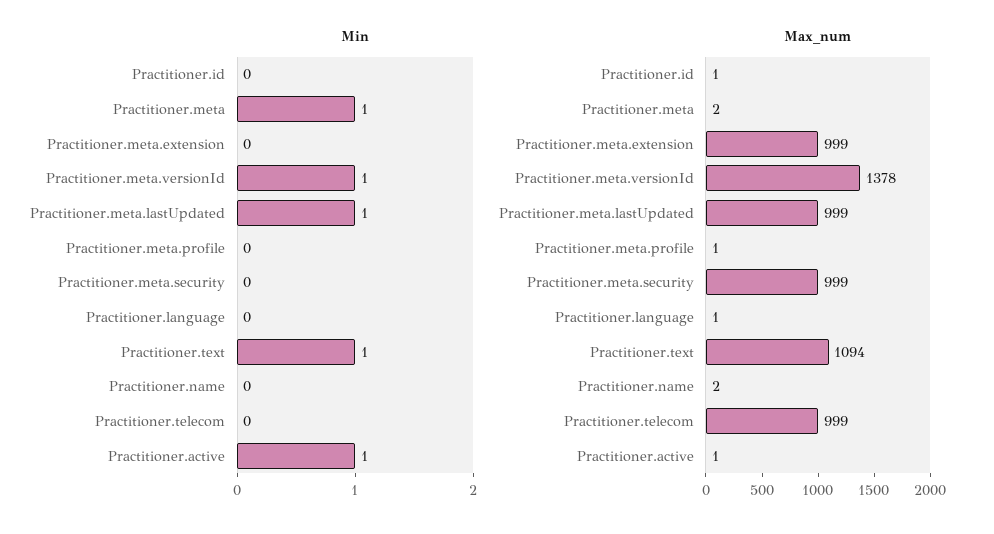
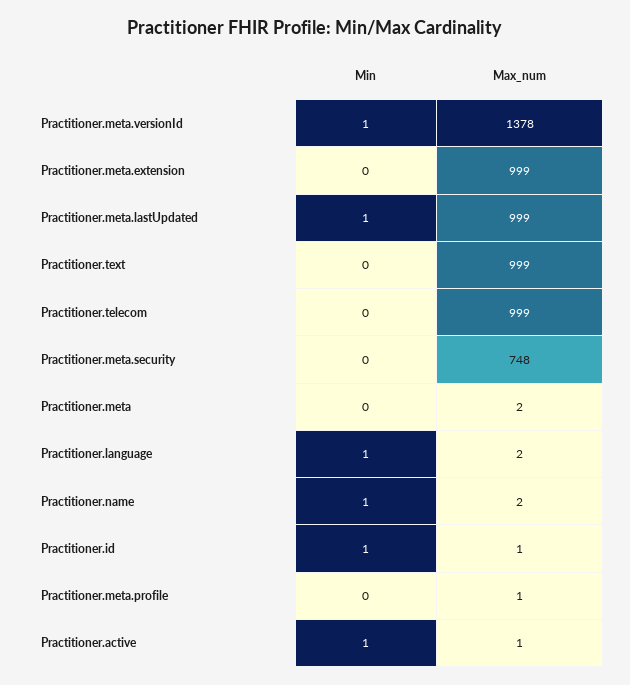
  {
    "Min": {
-     "Practitioner.id": 0,
+     "Practitioner.id": 1,
-     "Practitioner.meta": 1,
+     "Practitioner.meta": 0,
      "Practitioner.meta.extension": 0,
      "Practitioner.meta.versionId": 1,
      "Practitioner.meta.lastUpdated": 1,
      "Practitioner.meta.profile": 0,
      "Practitioner.meta.security": 0,
-     "Practitioner.language": 0,
+     "Practitioner.language": 1,
-     "Practitioner.text": 1,
+     "Practitioner.text": 0,
-     "Practitioner.name": 0,
+     "Practitioner.name": 1,
      "Practitioner.telecom": 0,
      "Practitioner.active": 1
    },
    "Max_num": {
      "Practitioner.id": 1,
      "Practitioner.meta": 2,
      "Practitioner.meta.extension": 999,
      "Practitioner.meta.versionId": 1378,
      "Practitioner.meta.lastUpdated": 999,
      "Practitioner.meta.profile": 1,
-     "Practitioner.meta.security": 999,
+     "Practitioner.meta.security": 748,
-     "Practitioner.language": 1,
+     "Practitioner.language": 2,
-     "Practitioner.text": 1094,
+     "Practitioner.text": 999,
      "Practitioner.name": 2,
      "Practitioner.telecom": 999,
      "Practitioner.active": 1
    }
  }

